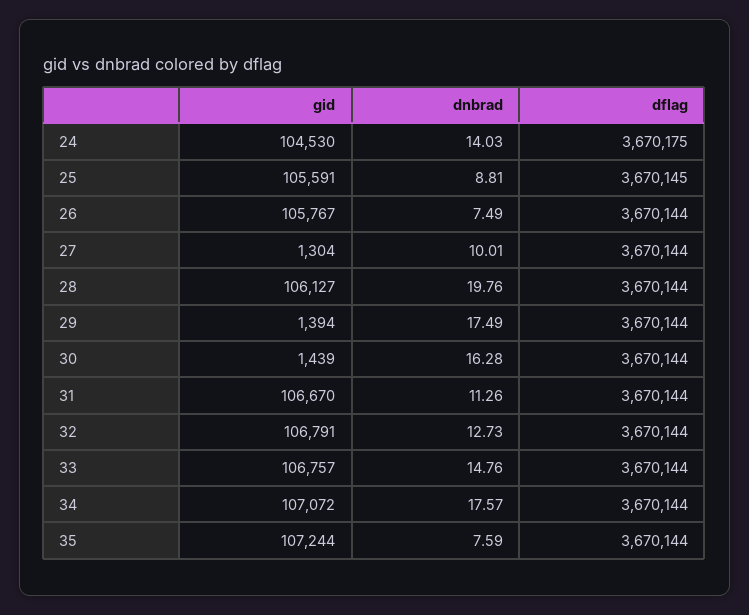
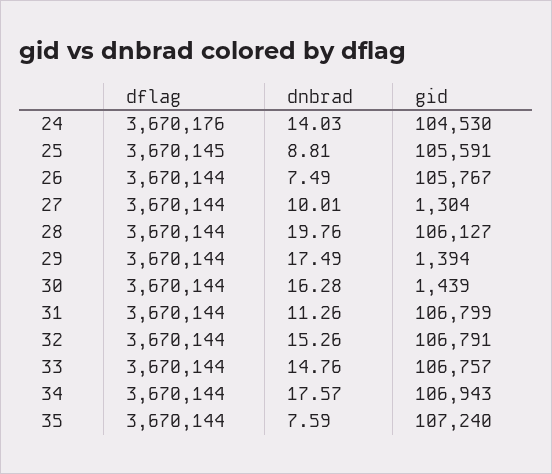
  {
    "gid": {
      "24": 104530,
      "25": 105591,
      "26": 105767,
      "27": 1304,
      "28": 106127,
      "29": 1394,
      "30": 1439,
-     "31": 106670,
+     "31": 106799,
      "32": 106791,
      "33": 106757,
-     "34": 107072,
+     "34": 106943,
-     "35": 107244
+     "35": 107240
    },
    "dnbrad": {
      "24": 14.03,
      "25": 8.81,
      "26": 7.49,
      "27": 10.01,
      "28": 19.76,
      "29": 17.49,
      "30": 16.28,
      "31": 11.26,
-     "32": 12.73,
+     "32": 15.26,
      "33": 14.76,
      "34": 17.57,
      "35": 7.59
    },
    "dflag": {
-     "24": 3670175,
+     "24": 3670176,
      "25": 3670145,
      "26": 3670144,
      "27": 3670144,
      "28": 3670144,
      "29": 3670144,
      "30": 3670144,
      "31": 3670144,
      "32": 3670144,
      "33": 3670144,
      "34": 3670144,
      "35": 3670144
    }
  }

